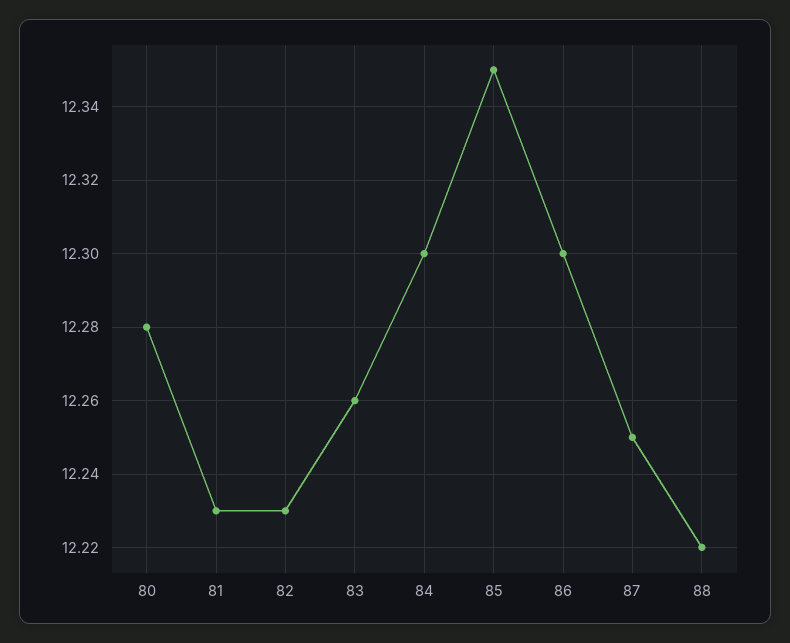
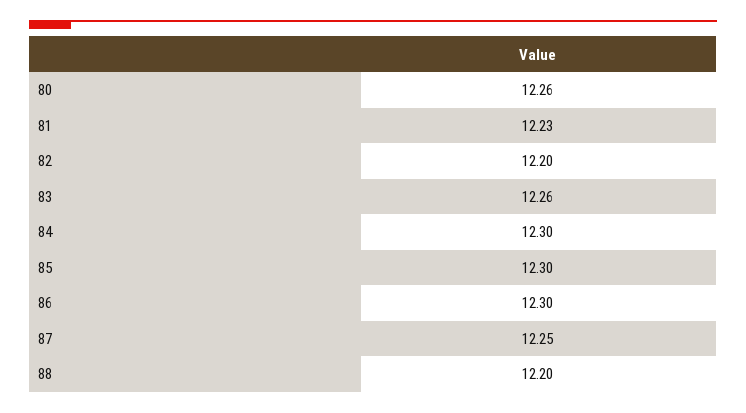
  {
-   "80": 12.28,
+   "80": 12.26,
    "81": 12.23,
-   "82": 12.23,
+   "82": 12.2,
    "83": 12.26,
    "84": 12.3,
-   "85": 12.35,
+   "85": 12.3,
    "86": 12.3,
    "87": 12.25,
-   "88": 12.22
+   "88": 12.2
  }

